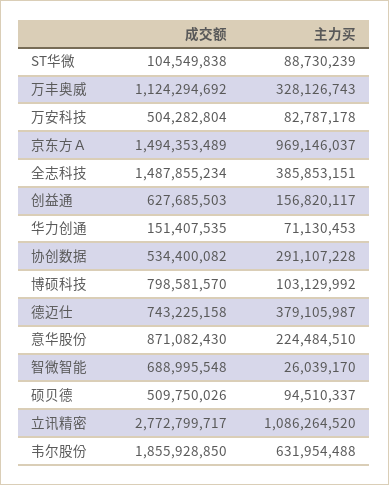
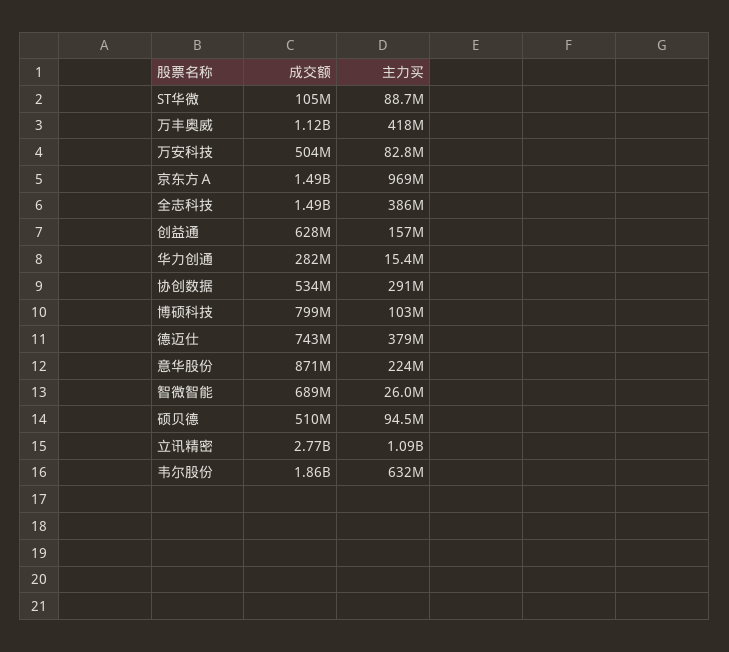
  {
    "成交额": {
      "ST华微": 104549838,
      "万丰奥威": 1124294692,
      "万安科技": 504282804,
      "京东方Ａ": 1494353489,
      "全志科技": 1487855234,
      "创益通": 627685503,
-     "华力创通": 151407535,
+     "华力创通": 282000000,
      "协创数据": 534400082,
      "博硕科技": 798581570,
      "德迈仕": 743225158,
      "意华股份": 871082430,
      "智微智能": 688995548,
      "硕贝德": 509750026,
      "立讯精密": 2772799717,
      "韦尔股份": 1855928850
    },
    "主力买": {
      "ST华微": 88730239,
-     "万丰奥威": 328126743,
+     "万丰奥威": 418000000,
      "万安科技": 82787178,
      "京东方Ａ": 969146037,
      "全志科技": 385853151,
      "创益通": 156820117,
-     "华力创通": 71130453,
+     "华力创通": 15400000,
      "协创数据": 291107228,
      "博硕科技": 103129992,
      "德迈仕": 379105987,
      "意华股份": 224484510,
      "智微智能": 26039170,
      "硕贝德": 94510337,
      "立讯精密": 1086264520,
      "韦尔股份": 631954488
    }
  }

